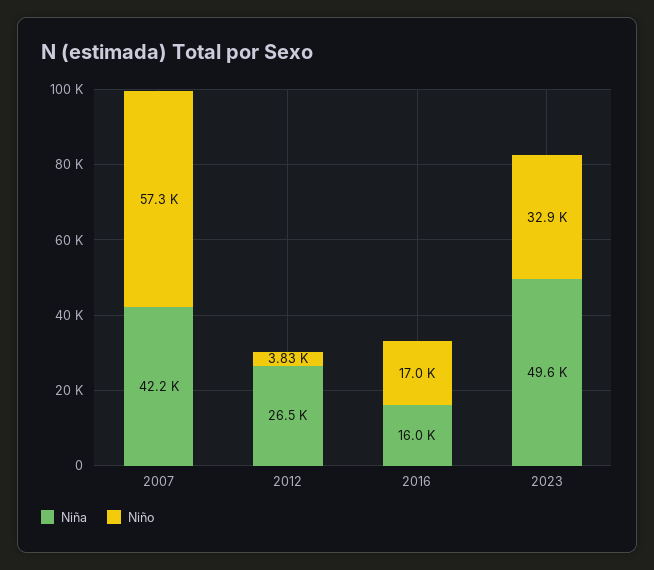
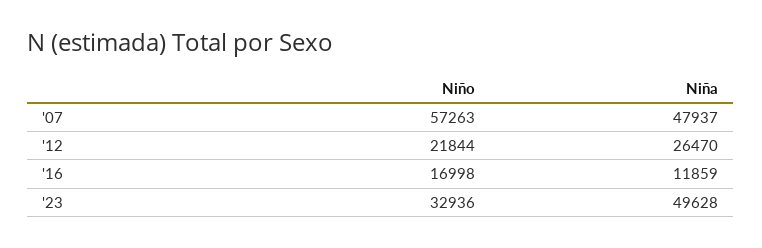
  {
    "Niña": {
-     "2007": 42200,
+     "2007": 47937,
      "2012": 26470,
-     "2016": 16000,
+     "2016": 11859,
      "2023": 49628
    },
    "Niño": {
      "2007": 57263,
-     "2012": 3830,
+     "2012": 21844,
      "2016": 16998,
      "2023": 32936
    }
  }

